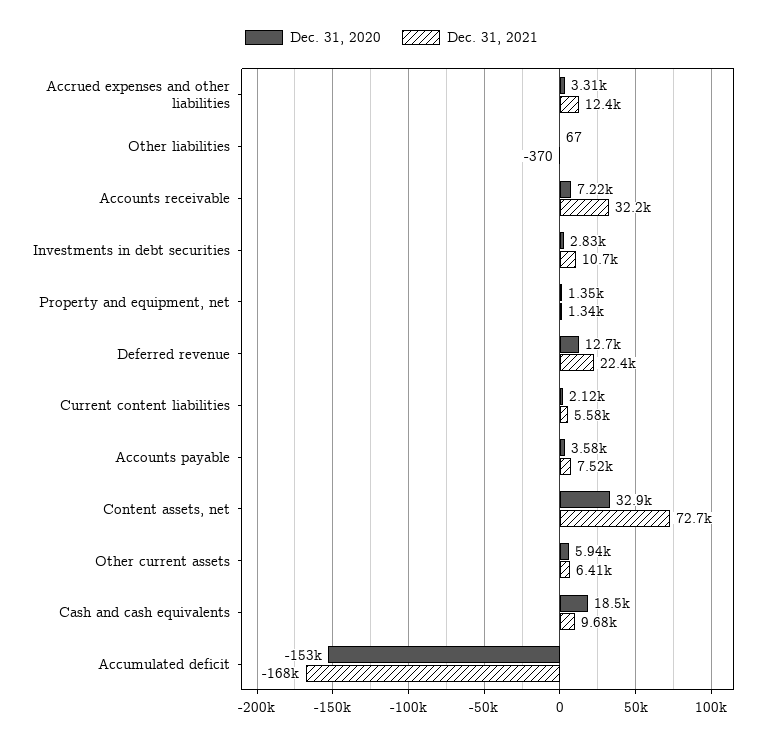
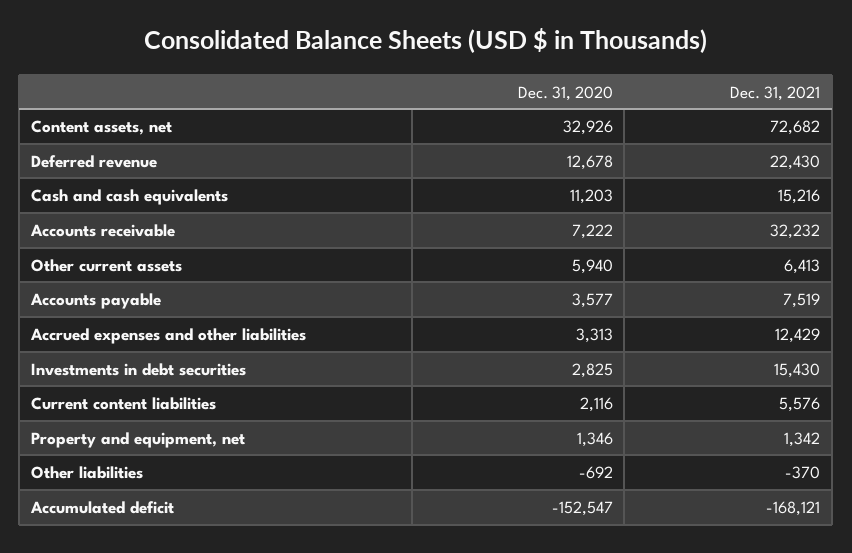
  {
    "Dec. 31, 2020": {
      "Accrued expenses and other liabilities": 3313,
-     "Other liabilities": 67,
+     "Other liabilities": -692,
      "Accounts receivable": 7222,
      "Investments in debt securities": 2825,
      "Property and equipment, net": 1346,
      "Deferred revenue": 12678,
      "Current content liabilities": 2116,
      "Accounts payable": 3577,
      "Content assets, net": 32926,
      "Other current assets": 5940,
-     "Cash and cash equivalents": 18500,
+     "Cash and cash equivalents": 11203,
      "Accumulated deficit": -152547
    },
    "Dec. 31, 2021": {
      "Accrued expenses and other liabilities": 12429,
      "Other liabilities": -370,
      "Accounts receivable": 32232,
-     "Investments in debt securities": 10700,
+     "Investments in debt securities": 15430,
      "Property and equipment, net": 1342,
      "Deferred revenue": 22430,
      "Current content liabilities": 5576,
      "Accounts payable": 7519,
      "Content assets, net": 72682,
      "Other current assets": 6413,
-     "Cash and cash equivalents": 9680,
+     "Cash and cash equivalents": 15216,
      "Accumulated deficit": -168121
    }
  }

